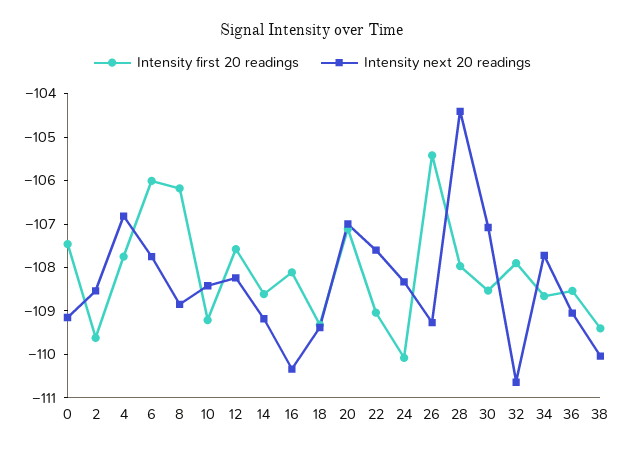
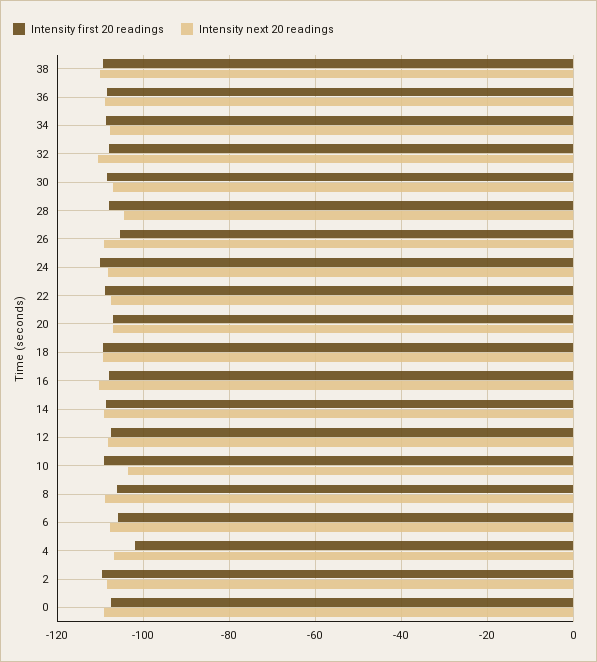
  {
    "Intensity first 20 readings": {
      "0": -107.4,
      "2": -109.6,
-     "4": -107.8,
+     "4": -102,
      "6": -106,
      "8": -106.2,
      "10": -109.2,
      "12": -107.6,
      "14": -108.6,
      "16": -108.2,
      "18": -109.4,
      "20": -107.2,
      "22": -109,
      "24": -110,
      "26": -105.4,
      "28": -108,
      "30": -108.6,
      "32": -108,
      "34": -108.6,
      "36": -108.6,
      "38": -109.4
    },
    "Intensity next 20 readings": {
      "0": -109.2,
      "2": -108.6,
      "4": -106.8,
      "6": -107.8,
      "8": -108.8,
-     "10": -108.4,
+     "10": -104,
      "12": -108.2,
      "14": -109.2,
      "16": -110.4,
      "18": -109.4,
      "20": -107,
      "22": -107.6,
      "24": -108.4,
      "26": -109.2,
      "28": -104.4,
      "30": -107,
      "32": -110.6,
      "34": -107.8,
      "36": -109,
      "38": -110
    }
  }

